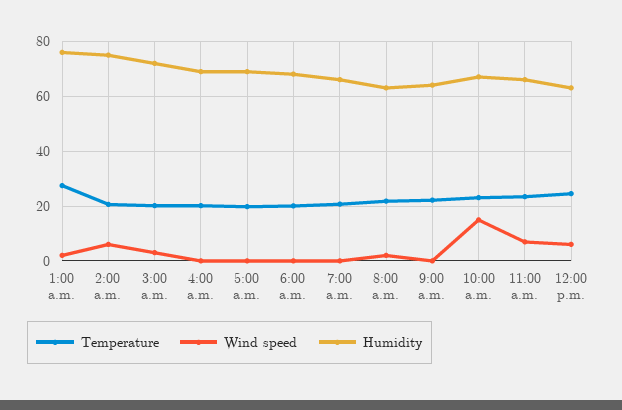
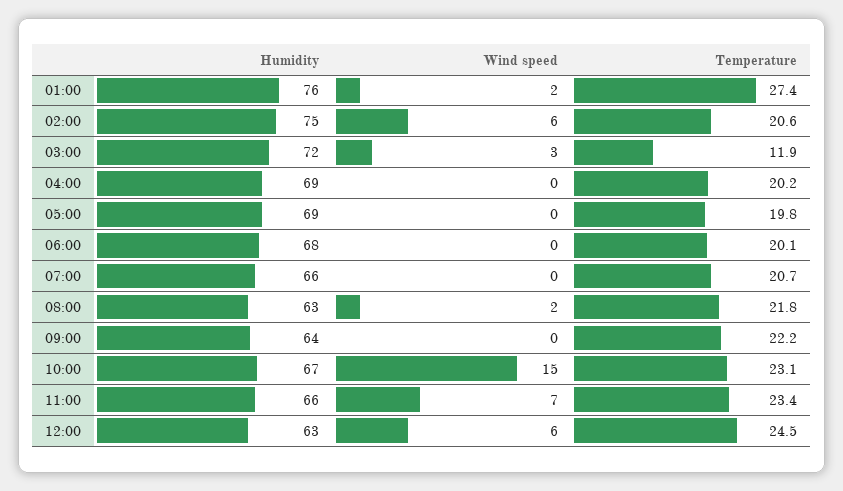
  {
    "Temperature": {
      "1:00 a.m.": 27.4,
      "2:00 a.m.": 20.6,
-     "3:00 a.m.": 20,
+     "3:00 a.m.": 11.9,
      "4:00 a.m.": 20.2,
      "5:00 a.m.": 19.8,
      "6:00 a.m.": 20.1,
      "7:00 a.m.": 20.7,
      "8:00 a.m.": 21.8,
      "9:00 a.m.": 22.2,
      "10:00 a.m.": 23.1,
      "11:00 a.m.": 23.4,
      "12:00 p.m.": 24.5
    },
    "Wind speed": {
      "1:00 a.m.": 2,
      "2:00 a.m.": 6,
      "3:00 a.m.": 3,
      "4:00 a.m.": 0,
      "5:00 a.m.": 0,
      "6:00 a.m.": 0,
      "7:00 a.m.": 0,
      "8:00 a.m.": 2,
      "9:00 a.m.": 0,
      "10:00 a.m.": 15,
      "11:00 a.m.": 7,
      "12:00 p.m.": 6
    },
    "Humidity": {
      "1:00 a.m.": 76,
      "2:00 a.m.": 75,
      "3:00 a.m.": 72,
      "4:00 a.m.": 69,
      "5:00 a.m.": 69,
      "6:00 a.m.": 68,
      "7:00 a.m.": 66,
      "8:00 a.m.": 63,
      "9:00 a.m.": 64,
      "10:00 a.m.": 67,
      "11:00 a.m.": 66,
      "12:00 p.m.": 63
    }
  }

